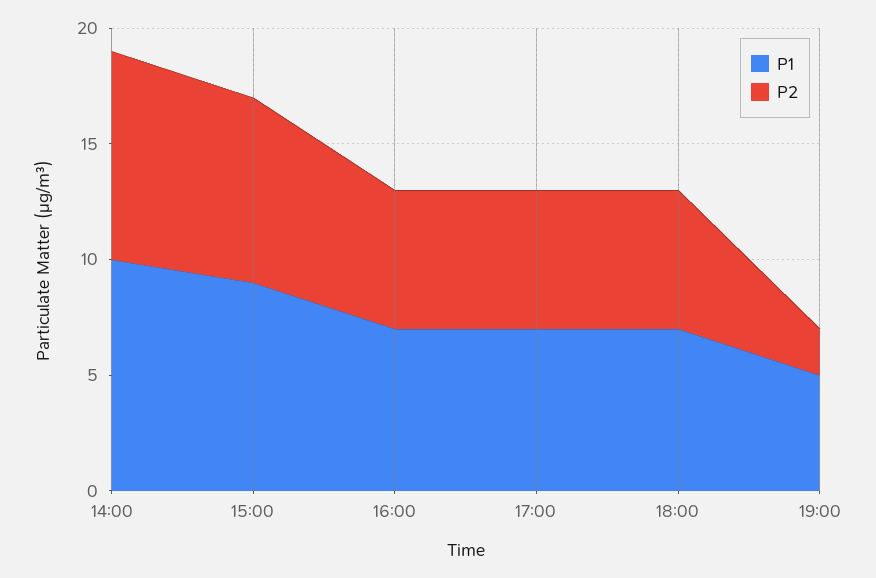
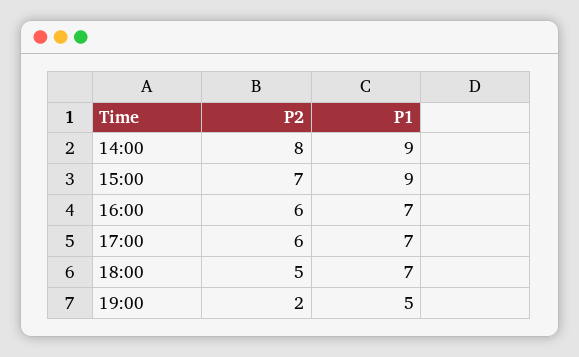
  {
    "P1": {
-     "14:00": 10,
+     "14:00": 9,
      "15:00": 9,
      "16:00": 7,
      "17:00": 7,
      "18:00": 7,
      "19:00": 5
    },
    "P2": {
-     "14:00": 9,
+     "14:00": 8,
-     "15:00": 8,
+     "15:00": 7,
      "16:00": 6,
      "17:00": 6,
-     "18:00": 6,
+     "18:00": 5,
      "19:00": 2
    }
  }

